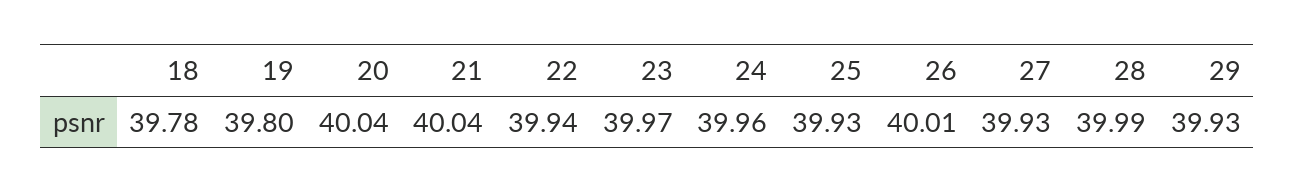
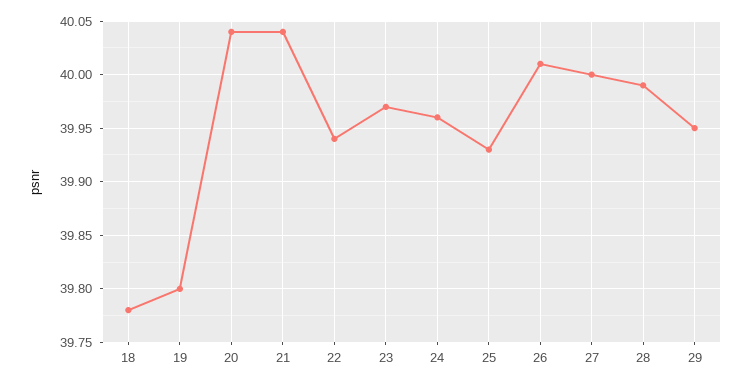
  {
    "18": 39.78,
    "19": 39.8,
    "20": 40.04,
    "21": 40.04,
    "22": 39.94,
    "23": 39.97,
    "24": 39.96,
    "25": 39.93,
    "26": 40.01,
-   "27": 39.93,
+   "27": 40,
    "28": 39.99,
-   "29": 39.93
+   "29": 39.95
  }

